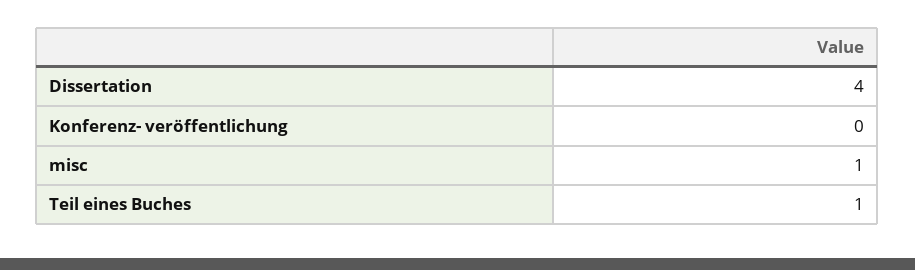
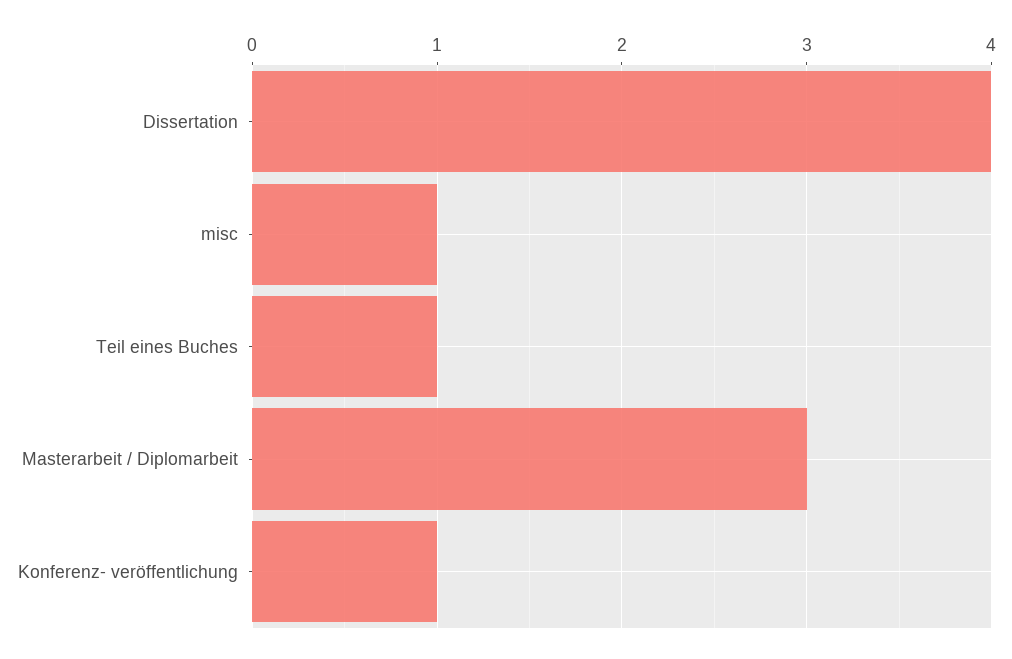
  {
    "Dissertation": 4,
-   "Konferenz- veröffentlichung": 0,
+   "Konferenz- veröffentlichung": 1,
    "misc": 1,
-   "Teil eines Buches": 1
+   "Teil eines Buches": 1,
+   "Masterarbeit / Diplomarbeit": 3
  }

